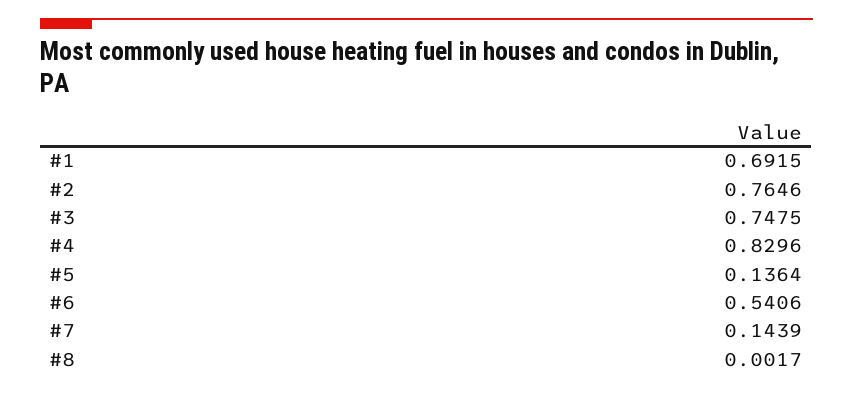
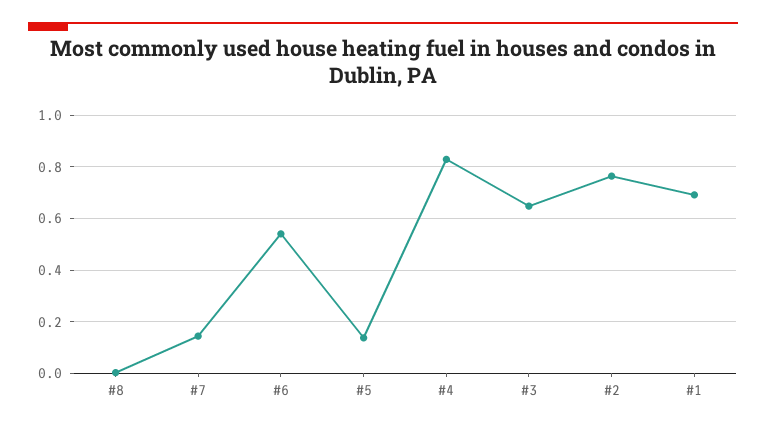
  {
    "#1": 0.6915,
    "#2": 0.7646,
-   "#3": 0.7475,
+   "#3": 0.65,
    "#4": 0.8296,
    "#5": 0.1364,
    "#6": 0.5406,
    "#7": 0.1439,
    "#8": 0.0017
  }

